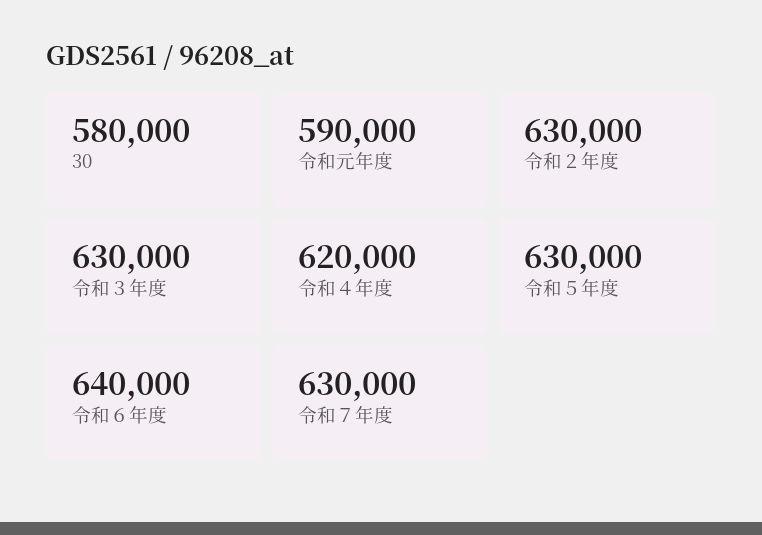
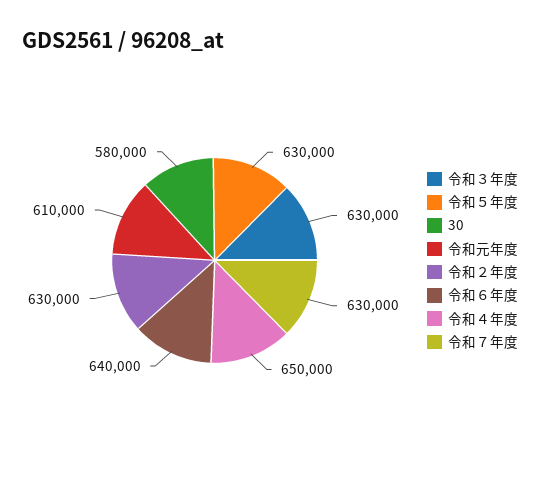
  {
    "30": 580000,
-   "令和元年度": 590000,
+   "令和元年度": 610000,
    "令和２年度": 630000,
    "令和３年度": 630000,
-   "令和４年度": 620000,
+   "令和４年度": 650000,
    "令和５年度": 630000,
    "令和６年度": 640000,
    "令和７年度": 630000
  }

